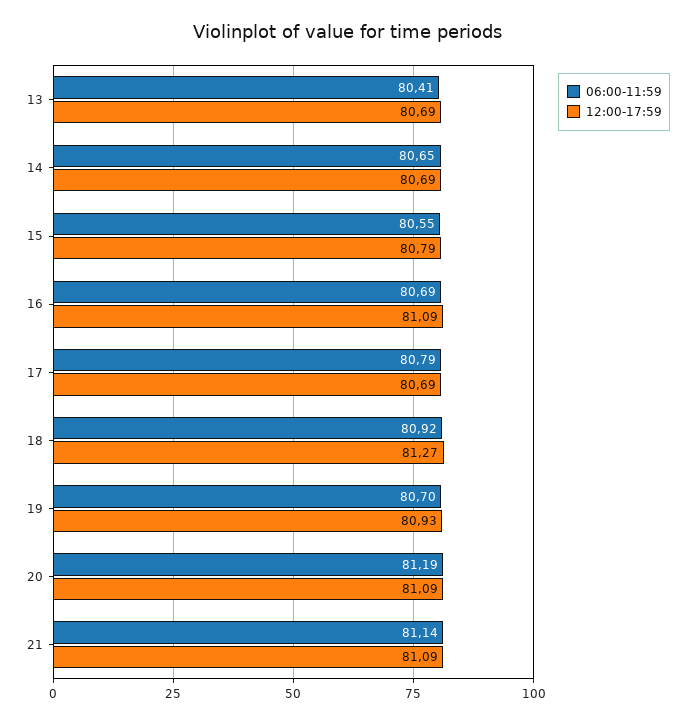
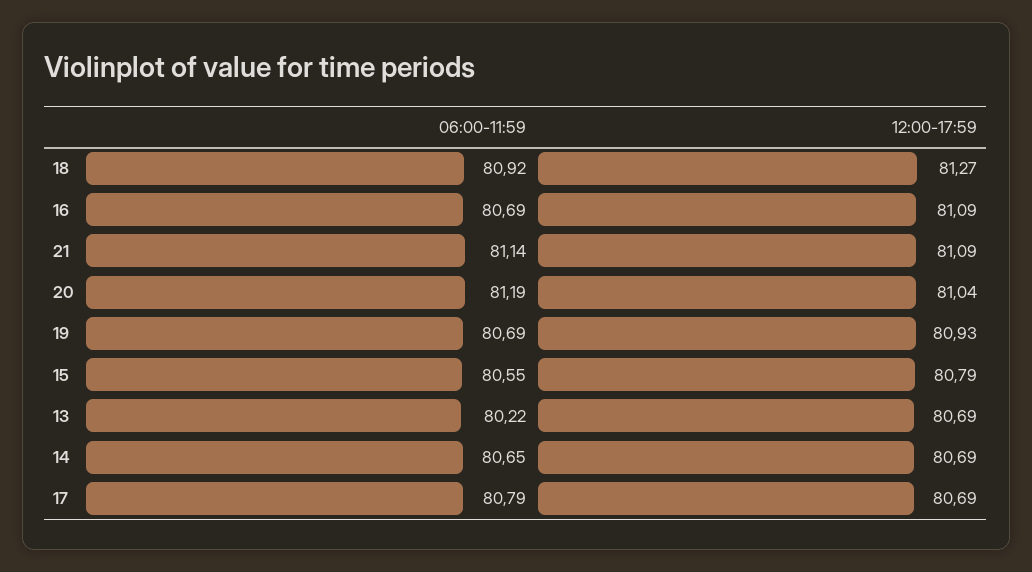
  {
    "06:00-11:59": {
-     "13": 80.41,
+     "13": 80.22,
      "14": 80.65,
      "15": 80.55,
      "16": 80.69,
      "17": 80.79,
      "18": 80.92,
-     "19": 80.7,
+     "19": 80.69,
      "20": 81.19,
      "21": 81.14
    },
    "12:00-17:59": {
      "13": 80.69,
      "14": 80.69,
      "15": 80.79,
      "16": 81.09,
      "17": 80.69,
      "18": 81.27,
      "19": 80.93,
-     "20": 81.09,
+     "20": 81.04,
      "21": 81.09
    }
  }

